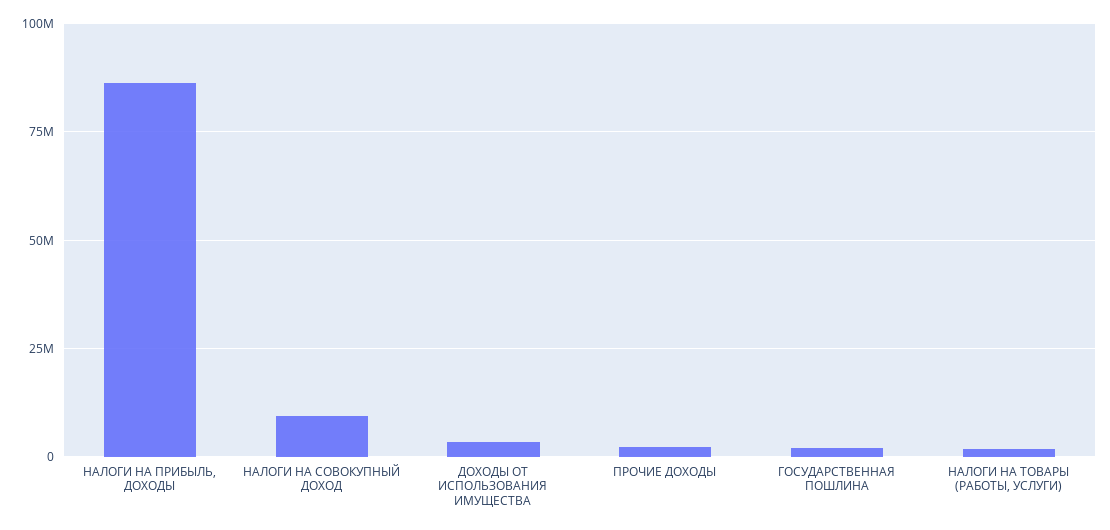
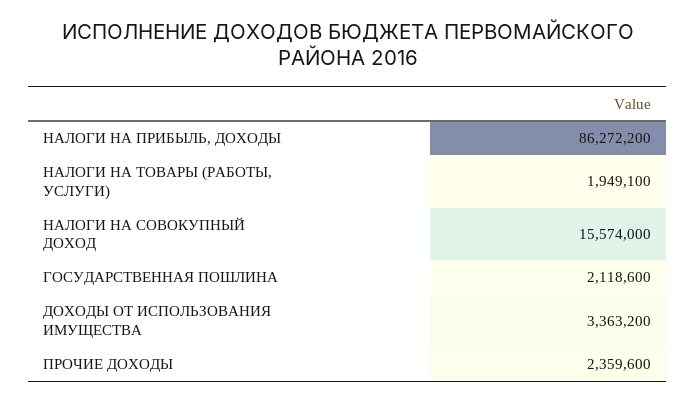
  {
    "НАЛОГИ НА ПРИБЫЛЬ, ДОХОДЫ": 86272200,
-   "НАЛОГИ НА СОВОКУПНЫЙ ДОХОД": 10000000,
+   "НАЛОГИ НА СОВОКУПНЫЙ ДОХОД": 15574000,
    "ДОХОДЫ ОТ ИСПОЛЬЗОВАНИЯ ИМУЩЕСТВА": 3363200,
    "ПРОЧИЕ ДОХОДЫ": 2359600,
    "ГОСУДАРСТВЕННАЯ ПОШЛИНА": 2118600,
    "НАЛОГИ НА ТОВАРЫ (РАБОТЫ, УСЛУГИ)": 1949100
  }

